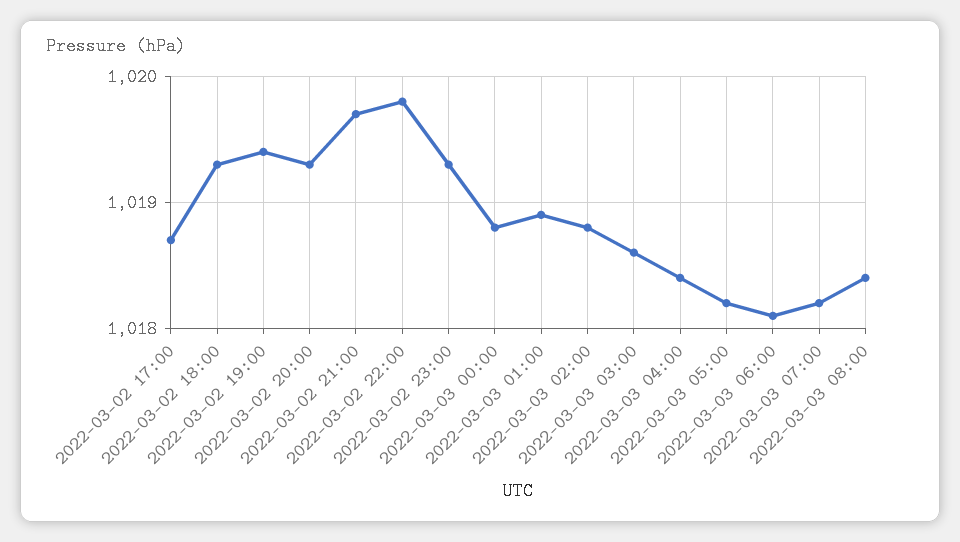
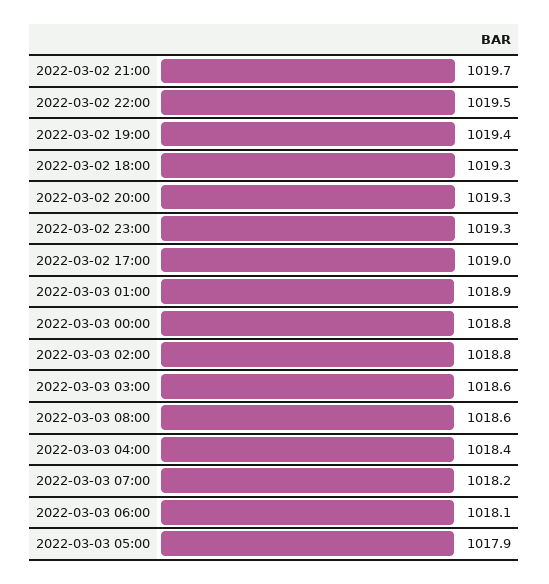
  {
-   "2022-03-02 17:00": 1018.7,
+   "2022-03-02 17:00": 1019,
    "2022-03-02 18:00": 1019.3,
    "2022-03-02 19:00": 1019.4,
    "2022-03-02 20:00": 1019.3,
    "2022-03-02 21:00": 1019.7,
-   "2022-03-02 22:00": 1019.8,
+   "2022-03-02 22:00": 1019.5,
    "2022-03-02 23:00": 1019.3,
    "2022-03-03 00:00": 1018.8,
    "2022-03-03 01:00": 1018.9,
    "2022-03-03 02:00": 1018.8,
    "2022-03-03 03:00": 1018.6,
    "2022-03-03 04:00": 1018.4,
-   "2022-03-03 05:00": 1018.2,
+   "2022-03-03 05:00": 1017.9,
    "2022-03-03 06:00": 1018.1,
    "2022-03-03 07:00": 1018.2,
-   "2022-03-03 08:00": 1018.4
+   "2022-03-03 08:00": 1018.6
  }

